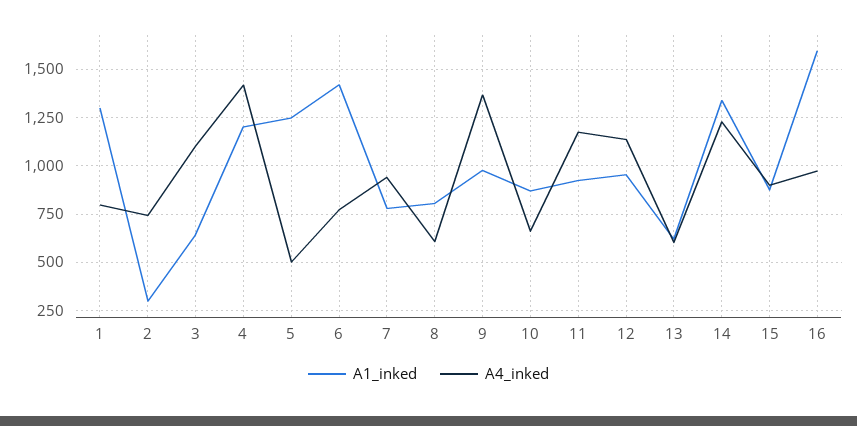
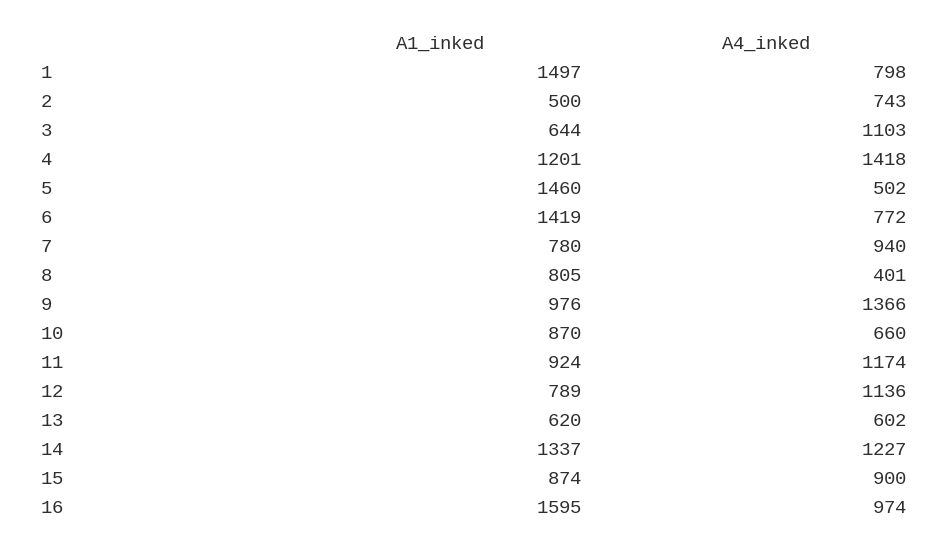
  {
    "A1_inked": {
-     "1": 1300,
+     "1": 1497,
-     "2": 300,
+     "2": 500,
      "3": 644,
      "4": 1201,
-     "5": 1250,
+     "5": 1460,
      "6": 1419,
      "7": 780,
      "8": 805,
      "9": 976,
      "10": 870,
      "11": 924,
-     "12": 950,
+     "12": 789,
      "13": 620,
      "14": 1337,
      "15": 874,
      "16": 1595
    },
    "A4_inked": {
      "1": 798,
      "2": 743,
      "3": 1103,
      "4": 1418,
      "5": 502,
      "6": 772,
      "7": 940,
-     "8": 600,
+     "8": 401,
      "9": 1366,
      "10": 660,
      "11": 1174,
      "12": 1136,
      "13": 602,
      "14": 1227,
      "15": 900,
      "16": 974
    }
  }

